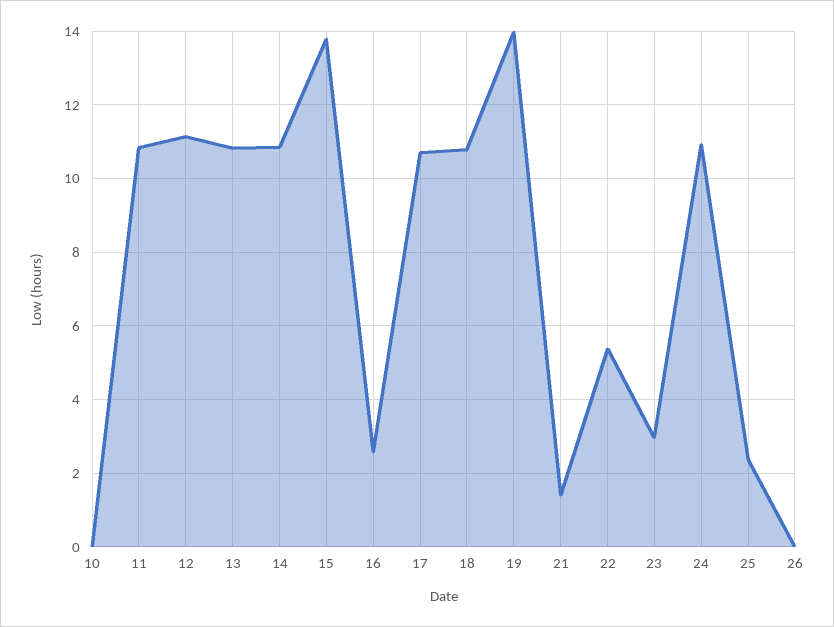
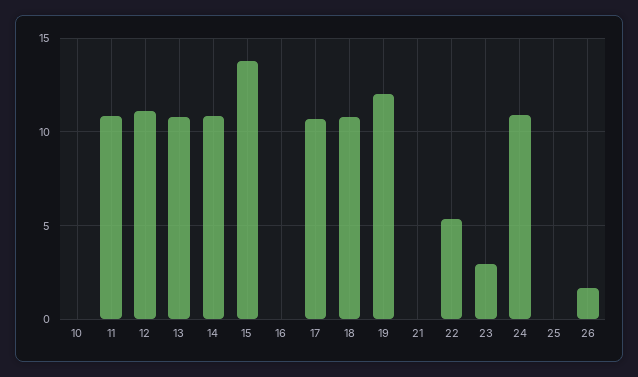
  {
    "10": 0,
    "11": 10.8,
    "12": 11.2,
    "13": 10.8,
    "14": 10.8,
    "15": 13.8,
-   "16": 2.6,
+   "16": 0,
    "17": 10.8,
    "18": 10.8,
-   "19": 14,
+   "19": 12,
-   "21": 1.4,
+   "21": 0,
    "22": 5.4,
    "23": 3,
    "24": 11,
-   "25": 2.4,
+   "25": 0,
-   "26": 0
+   "26": 1.5
  }

